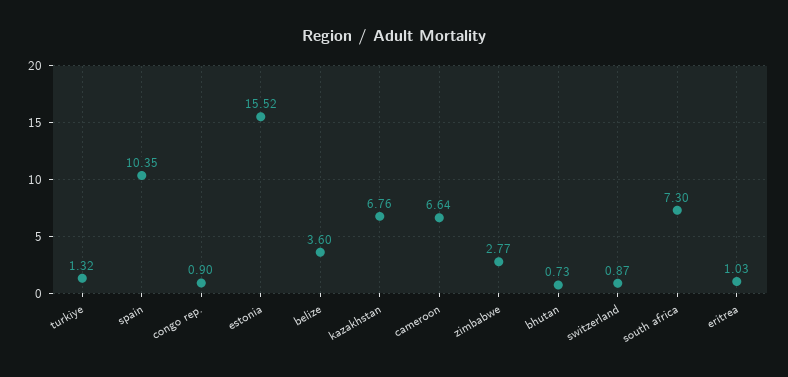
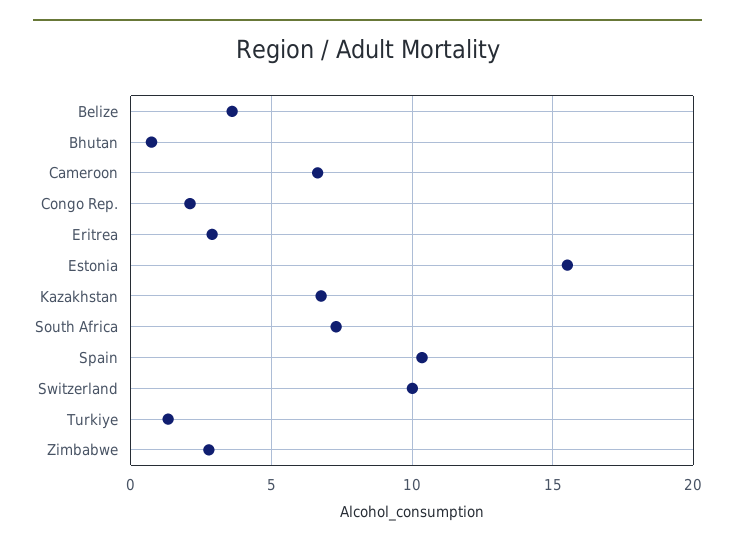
  {
    "turkiye": 1.32,
    "spain": 10.35,
-   "congo rep.": 0.9,
+   "congo rep.": 2,
    "estonia": 15.52,
    "belize": 3.6,
    "kazakhstan": 6.76,
    "cameroon": 6.64,
    "zimbabwe": 2.77,
    "bhutan": 0.73,
-   "switzerland": 0.87,
+   "switzerland": 10,
    "south africa": 7.3,
-   "eritrea": 1.03
+   "eritrea": 3
  }

